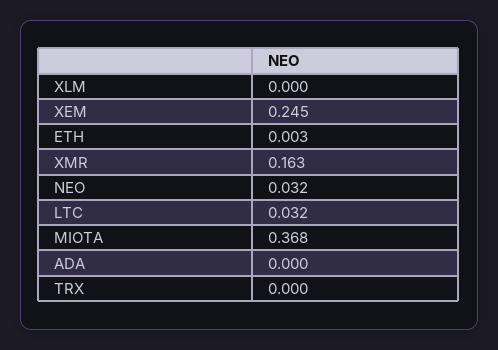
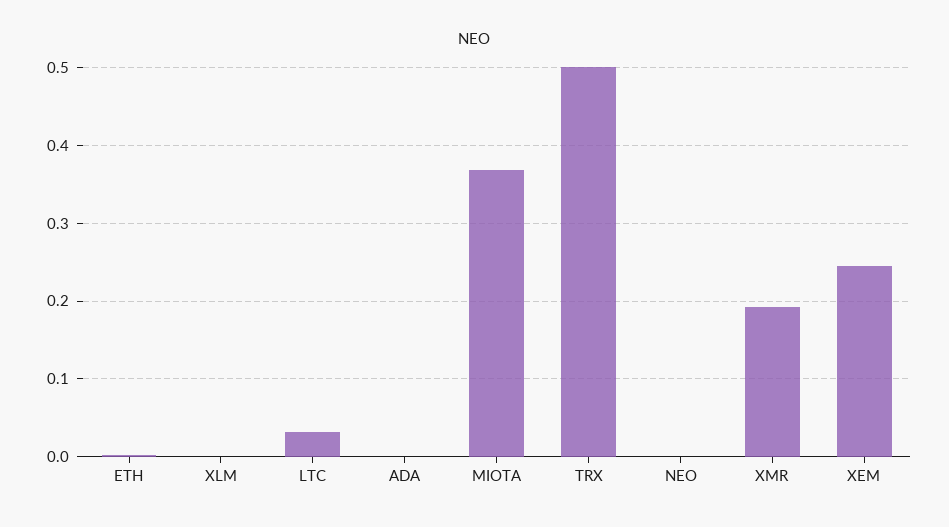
  {
    "XLM": 0,
    "XEM": 0.245,
    "ETH": 0.003,
-   "XMR": 0.163,
+   "XMR": 0.19,
-   "NEO": 0.032,
+   "NEO": 0,
    "LTC": 0.032,
    "MIOTA": 0.368,
    "ADA": 0,
-   "TRX": 0
+   "TRX": 0.5
  }

